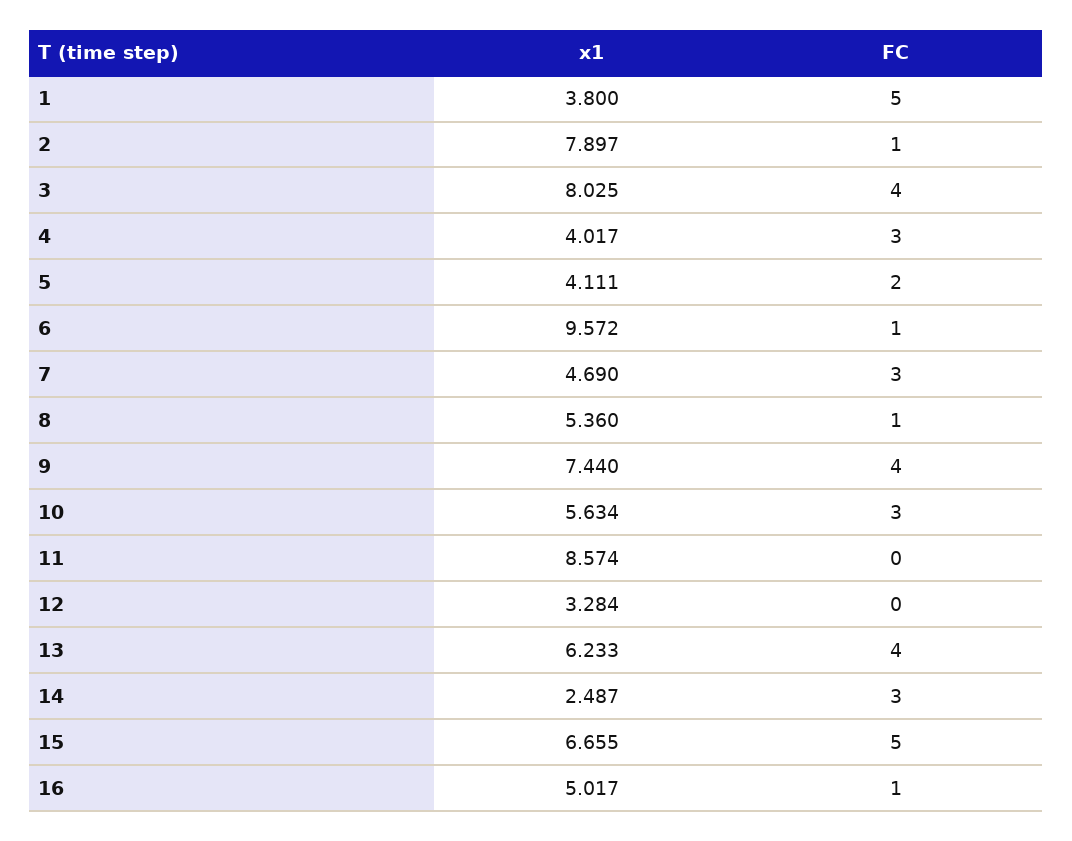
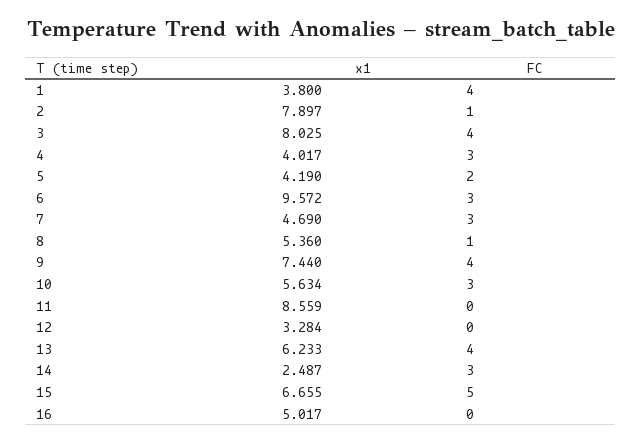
  {
    "x1": {
      "1": 3.8,
      "2": 7.897,
      "3": 8.025,
      "4": 4.017,
-     "5": 4.111,
+     "5": 4.19,
      "6": 9.572,
      "7": 4.69,
      "8": 5.36,
      "9": 7.44,
      "10": 5.634,
-     "11": 8.574,
+     "11": 8.559,
      "12": 3.284,
      "13": 6.233,
      "14": 2.487,
      "15": 6.655,
      "16": 5.017
    },
    "FC": {
-     "1": 5,
+     "1": 4,
      "2": 1,
      "3": 4,
      "4": 3,
      "5": 2,
-     "6": 1,
+     "6": 3,
      "7": 3,
      "8": 1,
      "9": 4,
      "10": 3,
      "11": 0,
      "12": 0,
      "13": 4,
      "14": 3,
      "15": 5,
-     "16": 1
+     "16": 0
    }
  }

